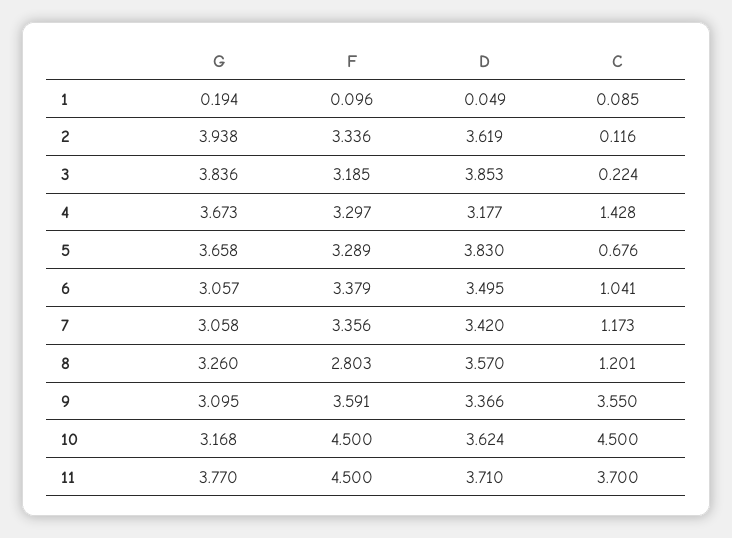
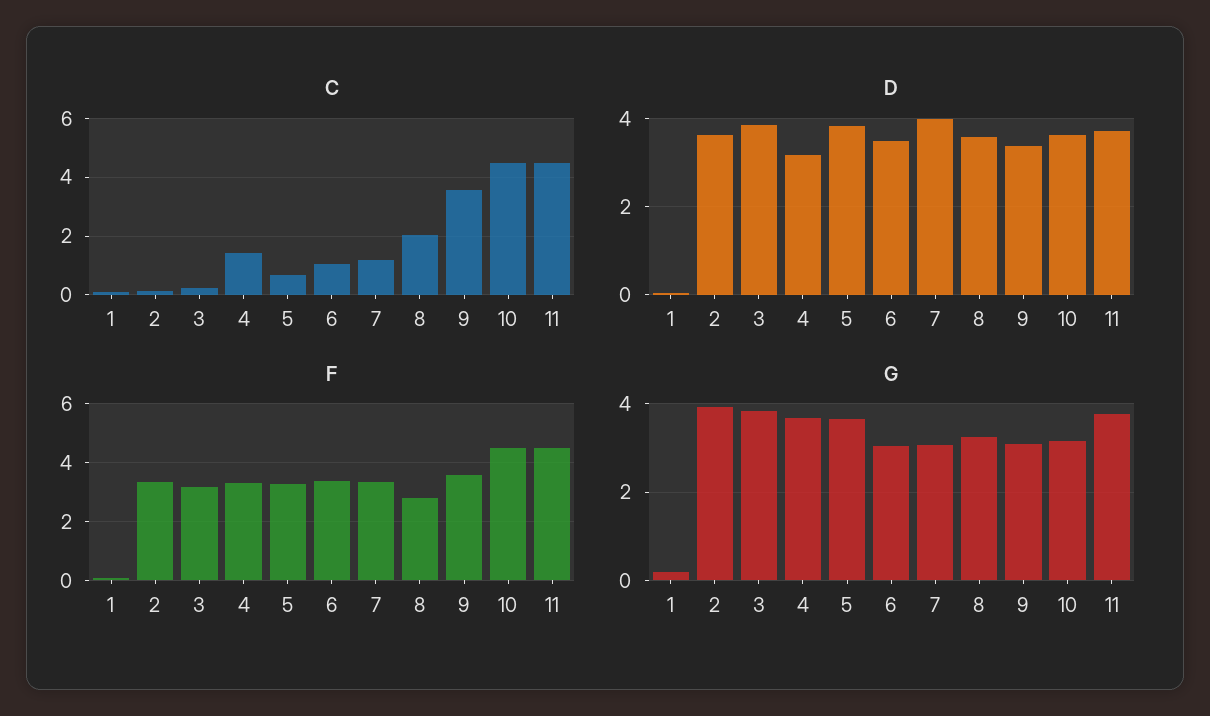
  {
    "G": {
      "1": 0.194,
      "2": 3.938,
      "3": 3.836,
      "4": 3.673,
      "5": 3.658,
      "6": 3.057,
      "7": 3.058,
      "8": 3.26,
      "9": 3.095,
      "10": 3.168,
      "11": 3.77
    },
    "F": {
      "1": 0.096,
      "2": 3.336,
      "3": 3.185,
      "4": 3.297,
      "5": 3.289,
      "6": 3.379,
      "7": 3.356,
      "8": 2.803,
      "9": 3.591,
      "10": 4.5,
      "11": 4.5
    },
    "D": {
      "1": 0.049,
      "2": 3.619,
      "3": 3.853,
      "4": 3.177,
      "5": 3.83,
      "6": 3.495,
-     "7": 3.42,
+     "7": 4,
      "8": 3.57,
      "9": 3.366,
      "10": 3.624,
      "11": 3.71
    },
    "C": {
      "1": 0.085,
      "2": 0.116,
      "3": 0.224,
      "4": 1.428,
      "5": 0.676,
      "6": 1.041,
      "7": 1.173,
-     "8": 1.201,
+     "8": 2,
      "9": 3.55,
      "10": 4.5,
-     "11": 3.7
+     "11": 4.5
    }
  }

